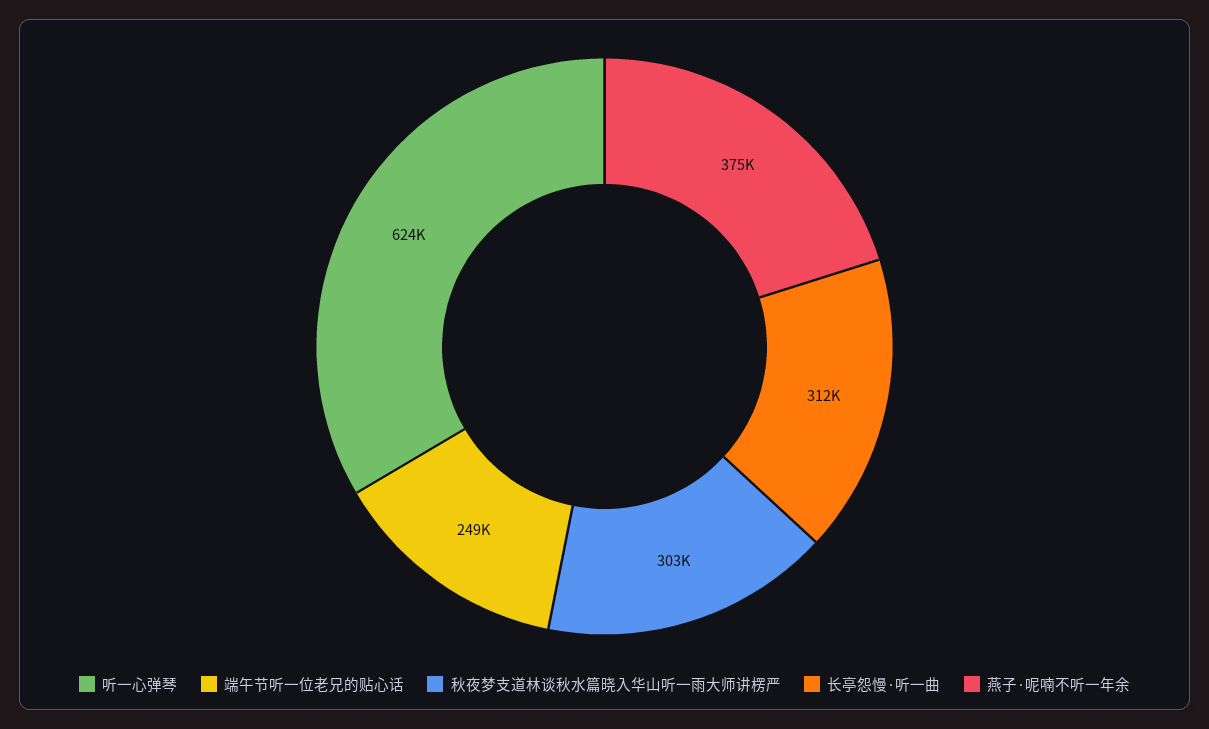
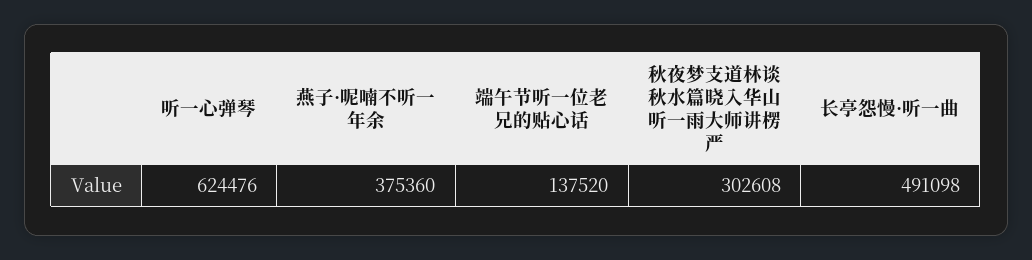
  {
    "听一心弹琴": 624476,
-   "端午节听一位老兄的贴心话": 249000,
+   "端午节听一位老兄的贴心话": 137520,
    "秋夜梦支道林谈秋水篇晓入华山听一雨大师讲楞严": 302608,
-   "长亭怨慢·听一曲": 312000,
+   "长亭怨慢·听一曲": 491098,
    "燕子·呢喃不听一年余": 375360
  }

